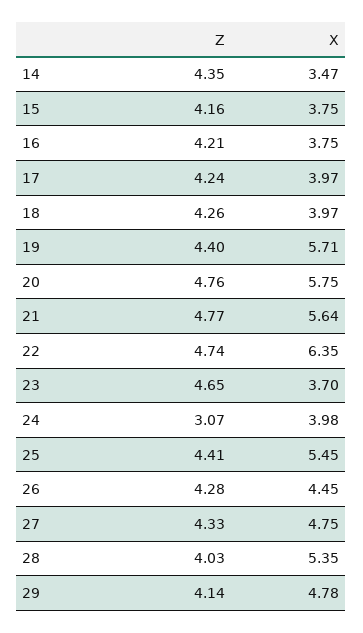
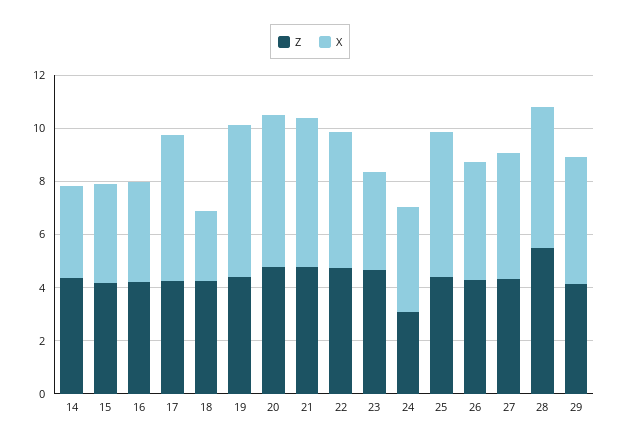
  {
    "Z": {
      "14": 4.35,
      "15": 4.16,
      "16": 4.21,
      "17": 4.24,
      "18": 4.26,
      "19": 4.4,
      "20": 4.76,
      "21": 4.77,
      "22": 4.74,
      "23": 4.65,
      "24": 3.07,
      "25": 4.41,
      "26": 4.28,
      "27": 4.33,
-     "28": 4.03,
+     "28": 5.5,
      "29": 4.14
    },
    "X": {
      "14": 3.47,
      "15": 3.75,
      "16": 3.75,
-     "17": 3.97,
+     "17": 5.5,
-     "18": 3.97,
+     "18": 2.5,
      "19": 5.71,
      "20": 5.75,
      "21": 5.64,
-     "22": 6.35,
+     "22": 5,
      "23": 3.7,
      "24": 3.98,
      "25": 5.45,
      "26": 4.45,
      "27": 4.75,
      "28": 5.35,
      "29": 4.78
    }
  }

